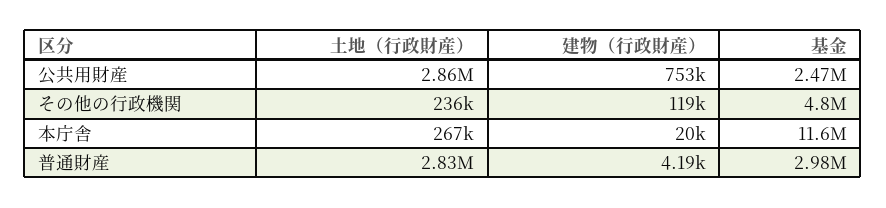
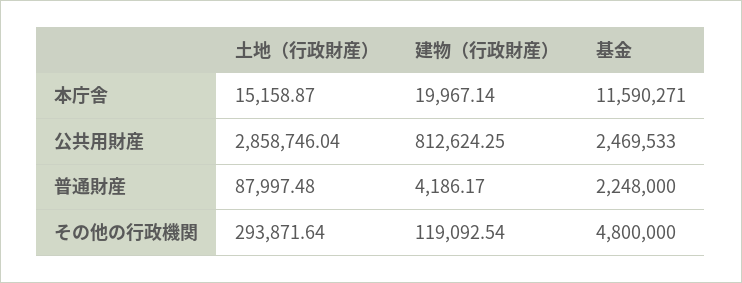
  {
    "土地（行政財産）": {
      "公共用財産": 2858746.04,
-     "その他の行政機関": 236000,
+     "その他の行政機関": 293871.64,
-     "本庁舎": 267000,
+     "本庁舎": 15158.87,
-     "普通財産": 2830000
+     "普通財産": 87997.48
    },
    "建物（行政財産）": {
-     "公共用財産": 753000,
+     "公共用財産": 812624.25,
      "その他の行政機関": 119092.54,
      "本庁舎": 19967.14,
      "普通財産": 4186.17
    },
    "基金": {
      "公共用財産": 2469533,
      "その他の行政機関": 4800000,
      "本庁舎": 11590271,
-     "普通財産": 2980000
+     "普通財産": 2248000
    }
  }

